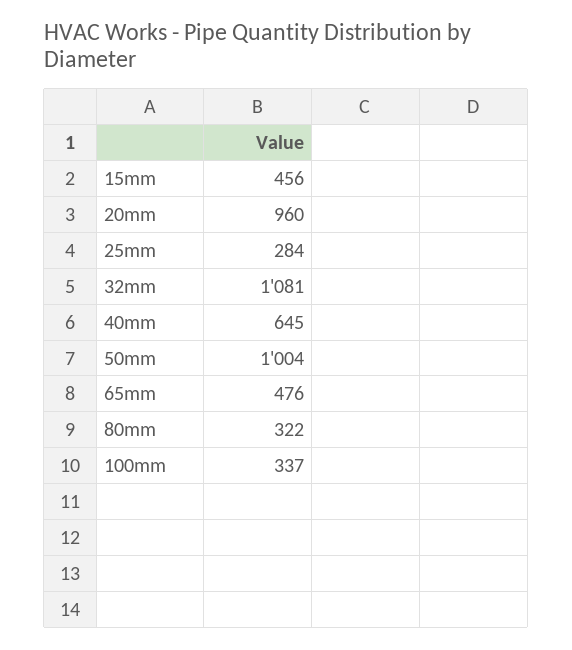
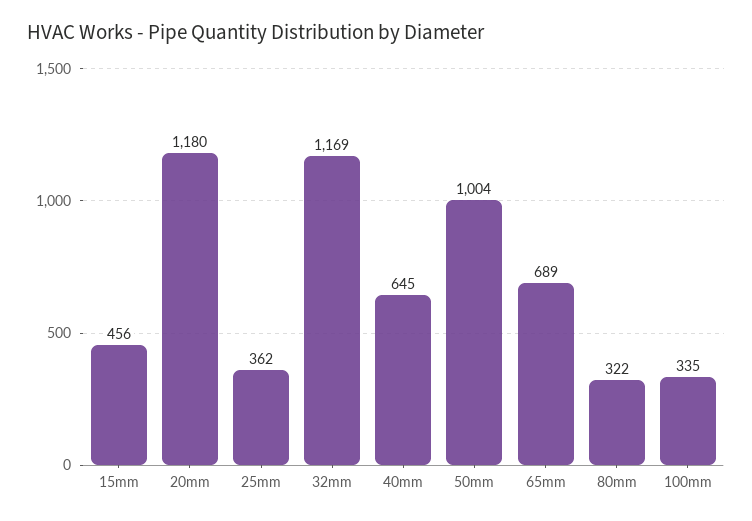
  {
    "15mm": 456,
-   "20mm": 960,
+   "20mm": 1180,
-   "25mm": 284,
+   "25mm": 362,
-   "32mm": 1081,
+   "32mm": 1169,
    "40mm": 645,
    "50mm": 1004,
-   "65mm": 476,
+   "65mm": 689,
    "80mm": 322,
-   "100mm": 337
+   "100mm": 335
  }

